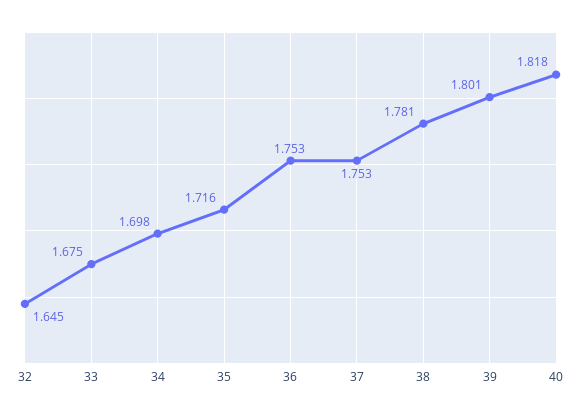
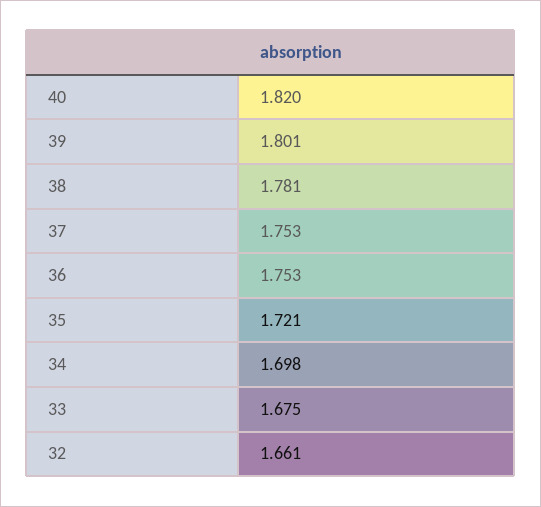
  {
-   "32": 1.645,
+   "32": 1.661,
    "33": 1.675,
    "34": 1.698,
-   "35": 1.716,
+   "35": 1.721,
    "36": 1.753,
    "37": 1.753,
    "38": 1.781,
    "39": 1.801,
-   "40": 1.818
+   "40": 1.82
  }

